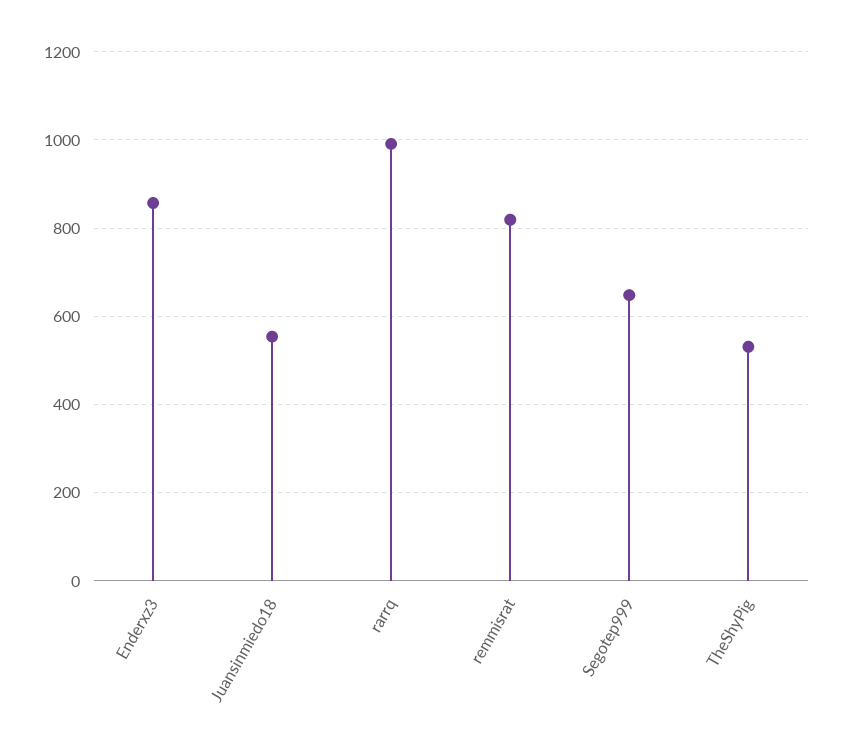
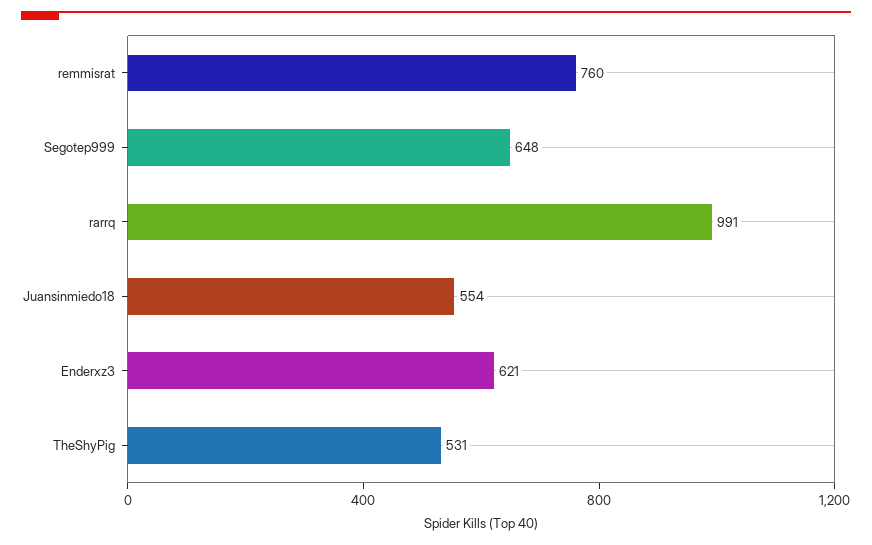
  {
-   "Enderxz3": 860,
+   "Enderxz3": 621,
    "Juansinmiedo18": 554,
    "rarrq": 991,
-   "remmisrat": 820,
+   "remmisrat": 760,
    "Segotep999": 648,
    "TheShyPig": 531
  }

